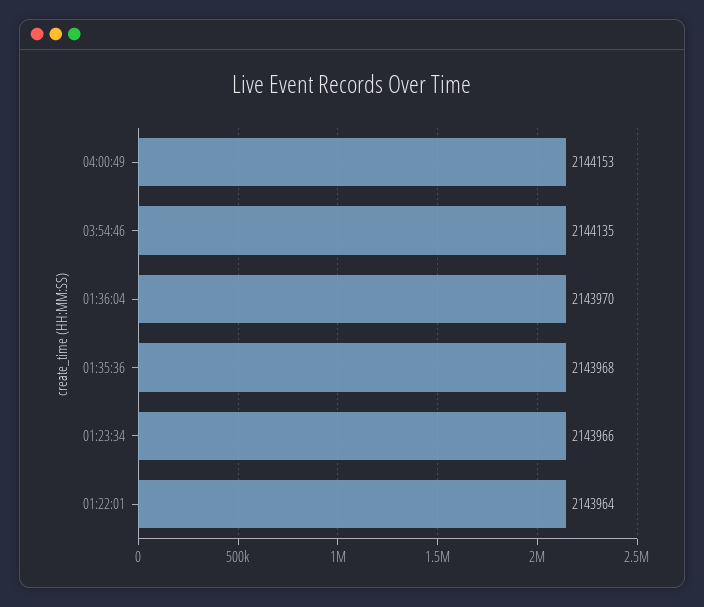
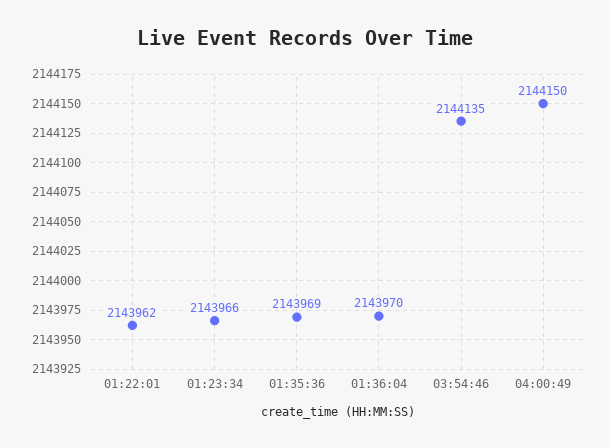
  {
-   "04:00:49": 2144153,
+   "04:00:49": 2144150,
    "03:54:46": 2144135,
    "01:36:04": 2143970,
-   "01:35:36": 2143968,
+   "01:35:36": 2143969,
    "01:23:34": 2143966,
-   "01:22:01": 2143964
+   "01:22:01": 2143962
  }

